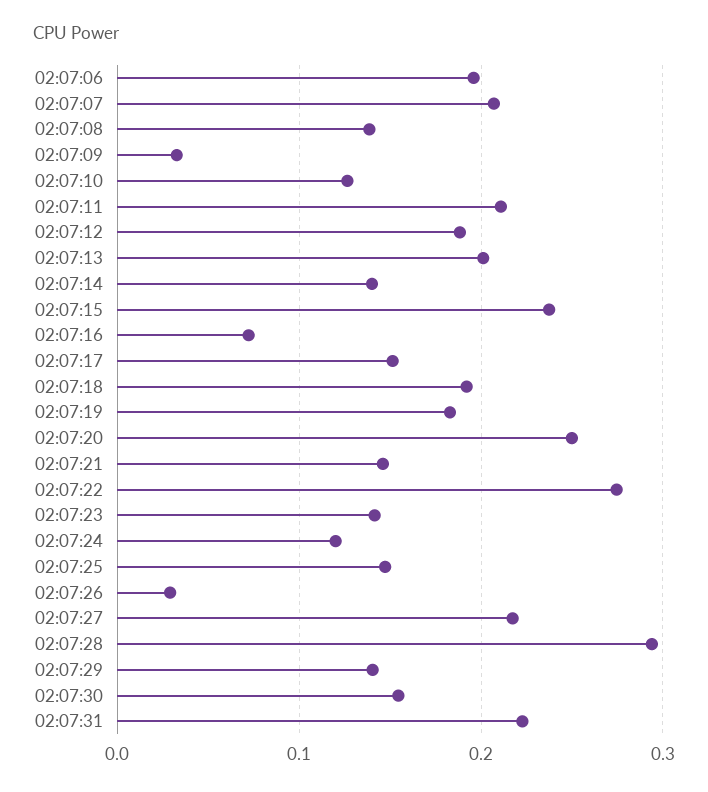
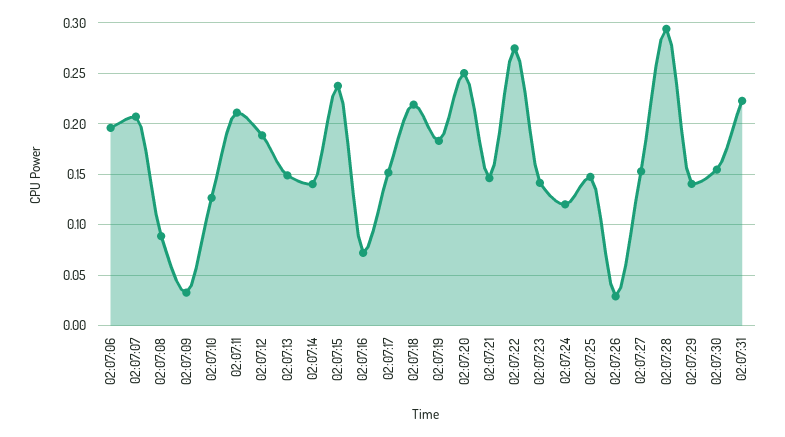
  {
    "02:07:06": 0.2,
    "02:07:07": 0.21,
-   "02:07:08": 0.14,
+   "02:07:08": 0.09,
    "02:07:09": 0.03,
    "02:07:10": 0.13,
    "02:07:11": 0.21,
    "02:07:12": 0.19,
-   "02:07:13": 0.2,
+   "02:07:13": 0.15,
    "02:07:14": 0.14,
    "02:07:15": 0.24,
    "02:07:16": 0.07,
    "02:07:17": 0.15,
-   "02:07:18": 0.19,
+   "02:07:18": 0.22,
    "02:07:19": 0.18,
    "02:07:20": 0.25,
    "02:07:21": 0.15,
    "02:07:22": 0.27,
    "02:07:23": 0.14,
    "02:07:24": 0.12,
    "02:07:25": 0.15,
    "02:07:26": 0.03,
-   "02:07:27": 0.22,
+   "02:07:27": 0.15,
    "02:07:28": 0.29,
    "02:07:29": 0.14,
    "02:07:30": 0.15,
    "02:07:31": 0.22
  }

